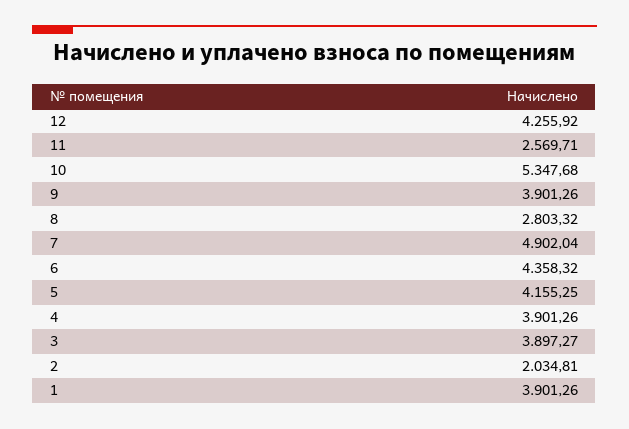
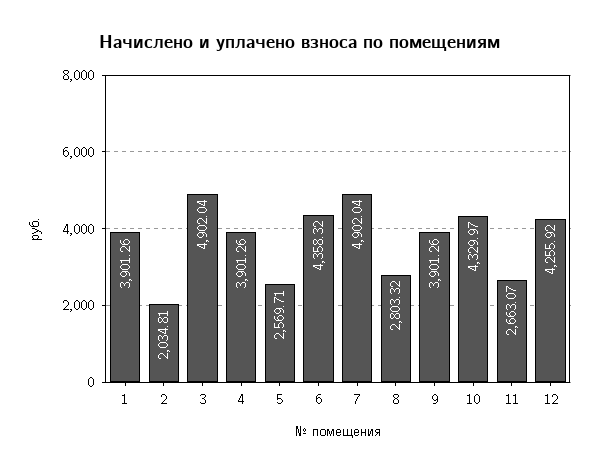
  {
    "12": 4255.92,
-   "11": 2569.71,
+   "11": 2663.07,
-   "10": 5347.68,
+   "10": 4329.97,
    "9": 3901.26,
    "8": 2803.32,
    "7": 4902.04,
    "6": 4358.32,
-   "5": 4155.25,
+   "5": 2569.71,
    "4": 3901.26,
-   "3": 3897.27,
+   "3": 4902.04,
    "2": 2034.81,
    "1": 3901.26
  }

